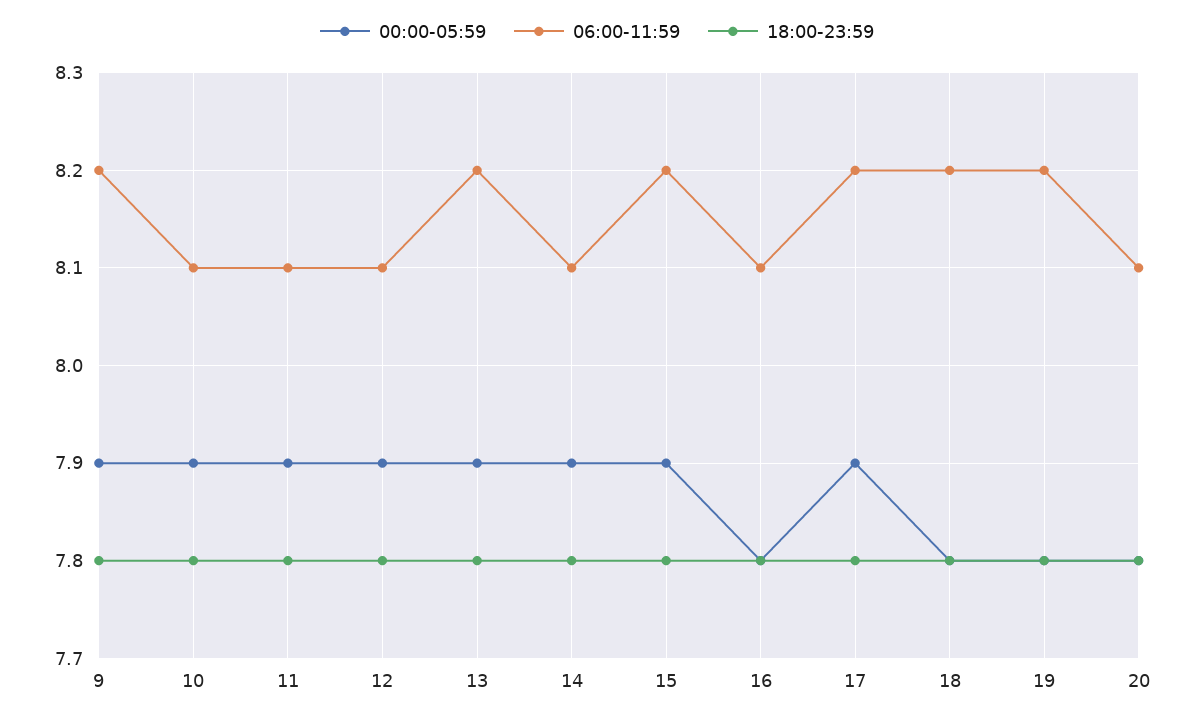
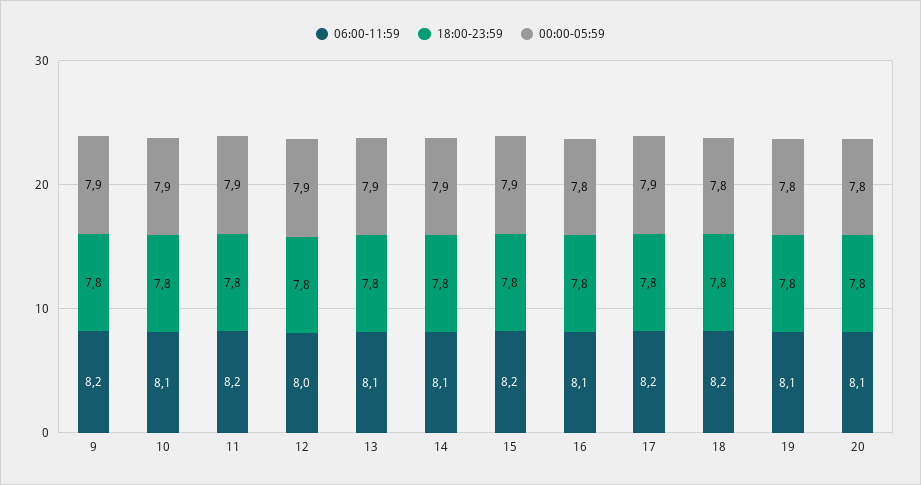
  {
    "00:00-05:59": {
      "9": 7.9,
      "10": 7.9,
      "11": 7.9,
      "12": 7.9,
      "13": 7.9,
      "14": 7.9,
      "15": 7.9,
      "16": 7.8,
      "17": 7.9,
      "18": 7.8,
      "19": 7.8,
      "20": 7.8
    },
    "06:00-11:59": {
      "9": 8.2,
      "10": 8.1,
-     "11": 8.1,
+     "11": 8.2,
-     "12": 8.1,
+     "12": 8,
-     "13": 8.2,
+     "13": 8.1,
      "14": 8.1,
      "15": 8.2,
      "16": 8.1,
      "17": 8.2,
      "18": 8.2,
-     "19": 8.2,
+     "19": 8.1,
      "20": 8.1
    },
    "18:00-23:59": {
      "9": 7.8,
      "10": 7.8,
      "11": 7.8,
      "12": 7.8,
      "13": 7.8,
      "14": 7.8,
      "15": 7.8,
      "16": 7.8,
      "17": 7.8,
      "18": 7.8,
      "19": 7.8,
      "20": 7.8
    }
  }

